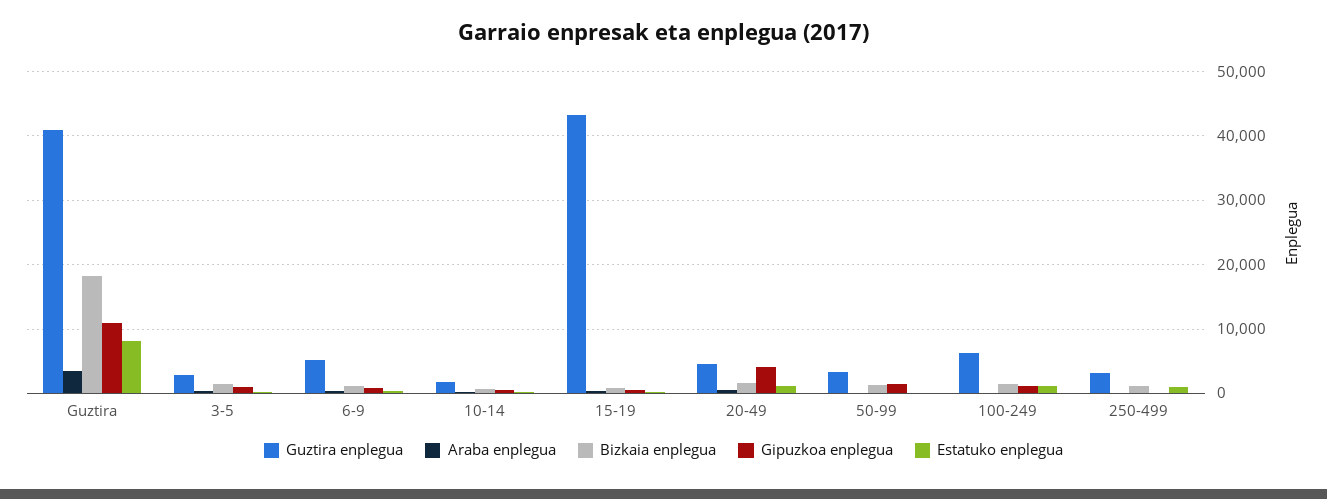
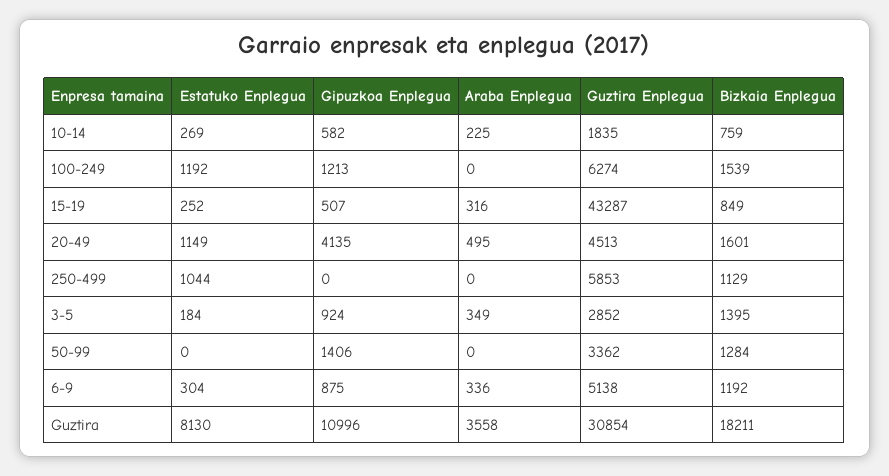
  {
    "Guztira enplegua": {
-     "Guztira": 41000,
+     "Guztira": 30854,
      "3-5": 2852,
      "6-9": 5138,
      "10-14": 1835,
      "15-19": 43287,
      "20-49": 4513,
      "50-99": 3362,
      "100-249": 6274,
-     "250-499": 3000
+     "250-499": 5853
    },
    "Araba enplegua": {
      "Guztira": 3558,
      "3-5": 349,
      "6-9": 336,
      "10-14": 225,
      "15-19": 316,
      "20-49": 495,
      "50-99": 0,
      "100-249": 0,
      "250-499": 0
    },
    "Bizkaia enplegua": {
      "Guztira": 18211,
      "3-5": 1395,
      "6-9": 1192,
      "10-14": 759,
      "15-19": 849,
      "20-49": 1601,
      "50-99": 1284,
      "100-249": 1539,
      "250-499": 1129
    },
    "Gipuzkoa enplegua": {
      "Guztira": 10996,
      "3-5": 924,
      "6-9": 875,
      "10-14": 582,
      "15-19": 507,
      "20-49": 4135,
      "50-99": 1406,
      "100-249": 1213,
      "250-499": 0
    },
    "Estatuko enplegua": {
      "Guztira": 8130,
      "3-5": 184,
      "6-9": 304,
      "10-14": 269,
      "15-19": 252,
      "20-49": 1149,
      "50-99": 0,
      "100-249": 1192,
      "250-499": 1044
    }
  }

